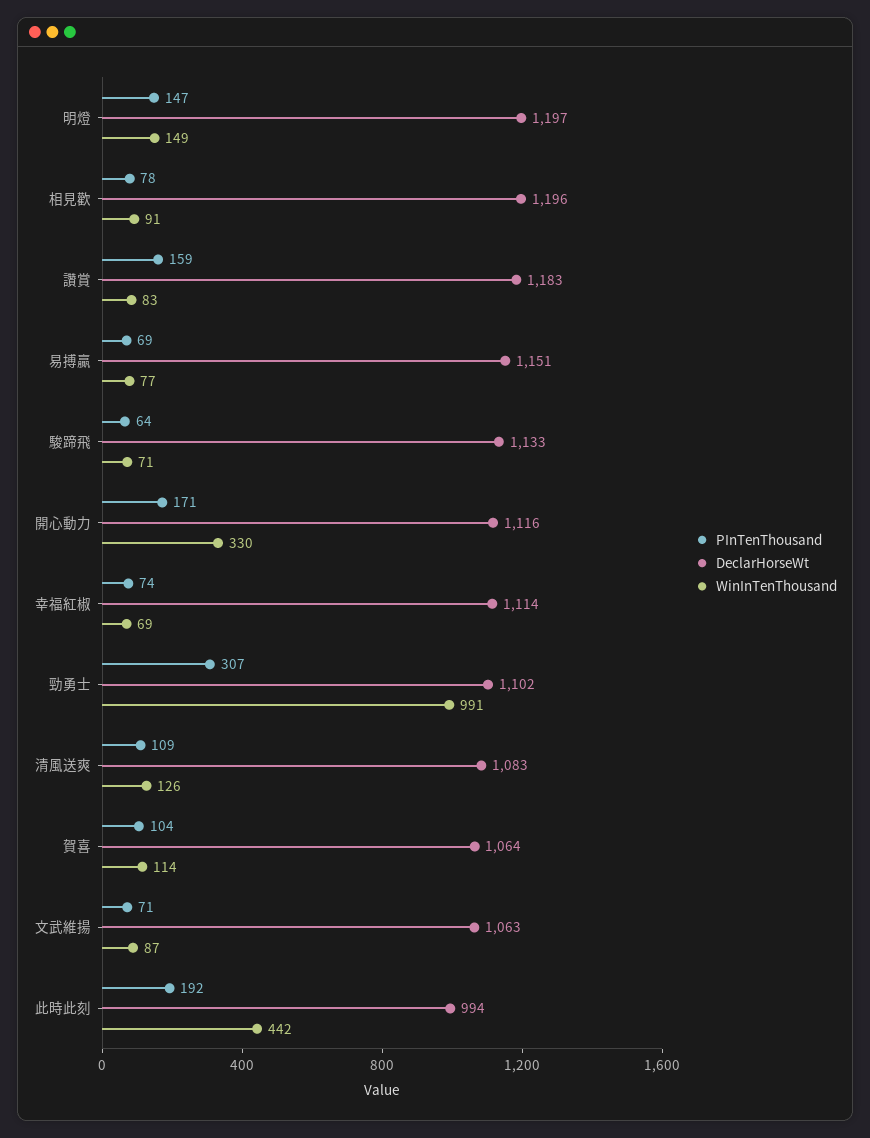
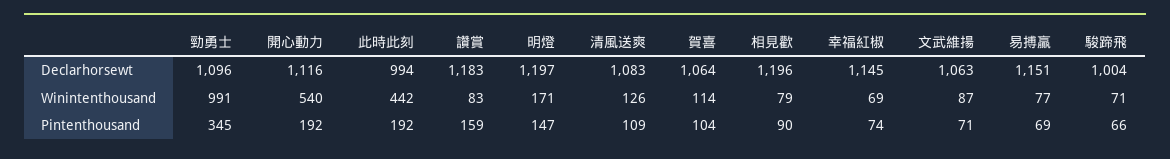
  {
    "PInTenThousand": {
      "明燈": 147,
-     "相見歡": 78,
+     "相見歡": 90,
      "讚賞": 159,
      "易搏贏": 69,
-     "駿蹄飛": 64,
+     "駿蹄飛": 66,
-     "開心動力": 171,
+     "開心動力": 192,
      "幸福紅椒": 74,
-     "勁勇士": 307,
+     "勁勇士": 345,
      "清風送爽": 109,
      "賀喜": 104,
      "文武維揚": 71,
      "此時此刻": 192
    },
    "DeclarHorseWt": {
      "明燈": 1197,
      "相見歡": 1196,
      "讚賞": 1183,
      "易搏贏": 1151,
-     "駿蹄飛": 1133,
+     "駿蹄飛": 1004,
      "開心動力": 1116,
-     "幸福紅椒": 1114,
+     "幸福紅椒": 1145,
-     "勁勇士": 1102,
+     "勁勇士": 1096,
      "清風送爽": 1083,
      "賀喜": 1064,
      "文武維揚": 1063,
      "此時此刻": 994
    },
    "WinInTenThousand": {
-     "明燈": 149,
+     "明燈": 171,
-     "相見歡": 91,
+     "相見歡": 79,
      "讚賞": 83,
      "易搏贏": 77,
      "駿蹄飛": 71,
-     "開心動力": 330,
+     "開心動力": 540,
      "幸福紅椒": 69,
      "勁勇士": 991,
      "清風送爽": 126,
      "賀喜": 114,
      "文武維揚": 87,
      "此時此刻": 442
    }
  }

